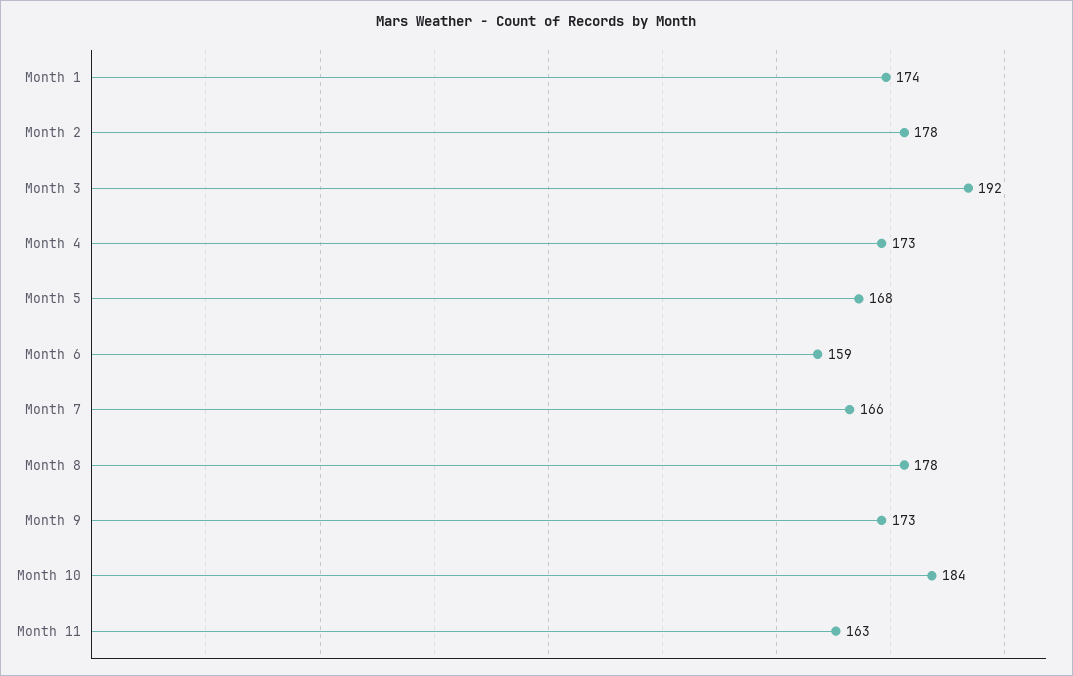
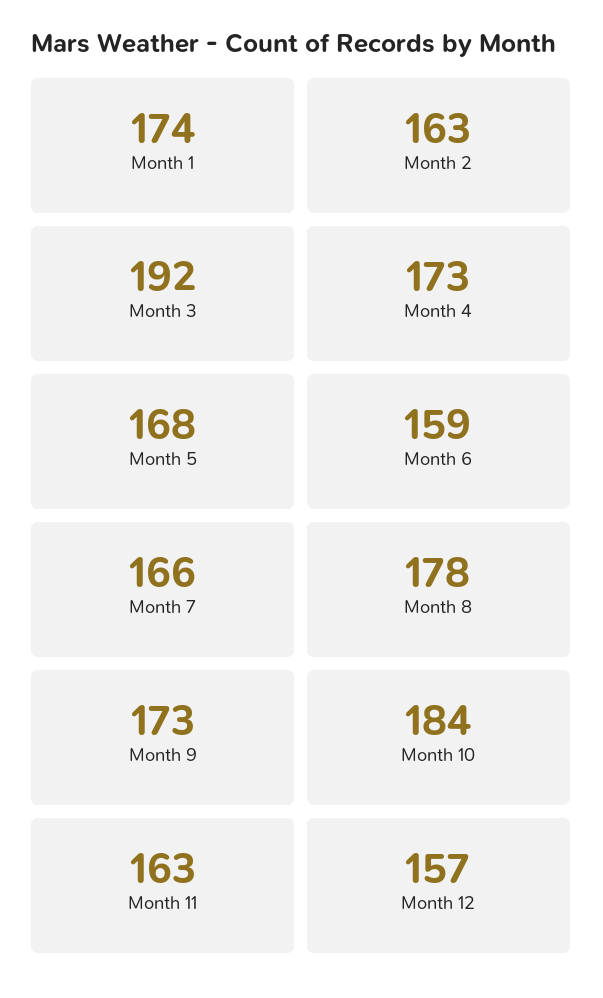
  {
    "Month 1": 174,
-   "Month 2": 178,
+   "Month 2": 163,
    "Month 3": 192,
    "Month 4": 173,
    "Month 5": 168,
    "Month 6": 159,
    "Month 7": 166,
    "Month 8": 178,
    "Month 9": 173,
    "Month 10": 184,
-   "Month 11": 163
+   "Month 11": 163,
+   "Month 12": 157
  }

